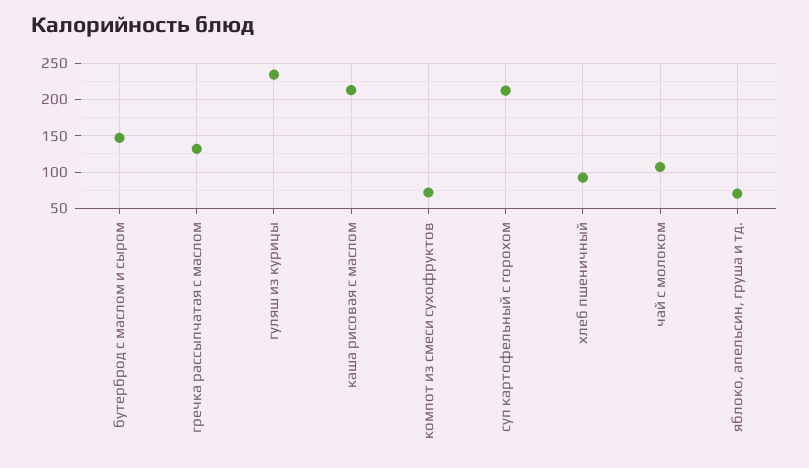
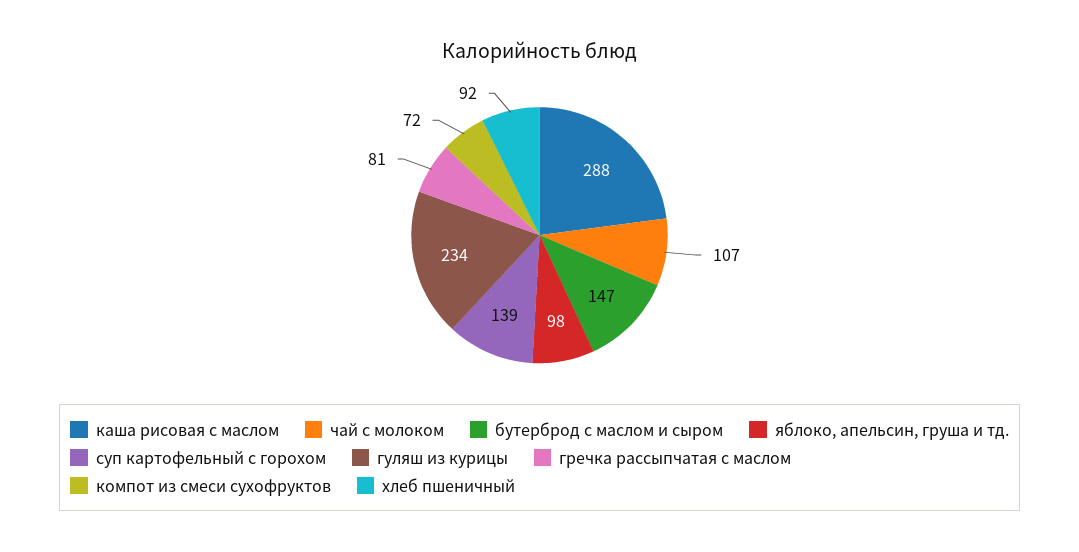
  {
    "бутерброд с маслом и сыром": 147,
-   "гречка рассыпчатая с маслом": 130,
+   "гречка рассыпчатая с маслом": 81,
    "гуляш из курицы": 234,
-   "каша рисовая с маслом": 210,
+   "каша рисовая с маслом": 288,
    "компот из смеси сухофруктов": 72,
-   "суп картофельный с горохом": 210,
+   "суп картофельный с горохом": 139,
    "хлеб пшеничный": 92,
    "чай с молоком": 107,
-   "яблоко, апельсин, груша и тд.": 70
+   "яблоко, апельсин, груша и тд.": 98
  }

